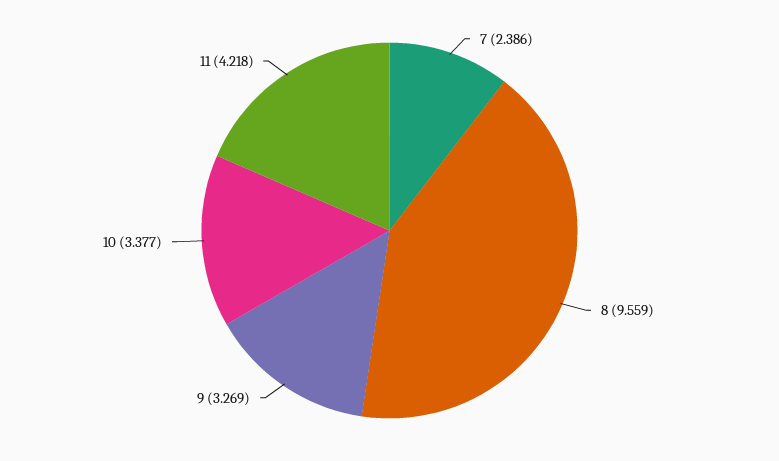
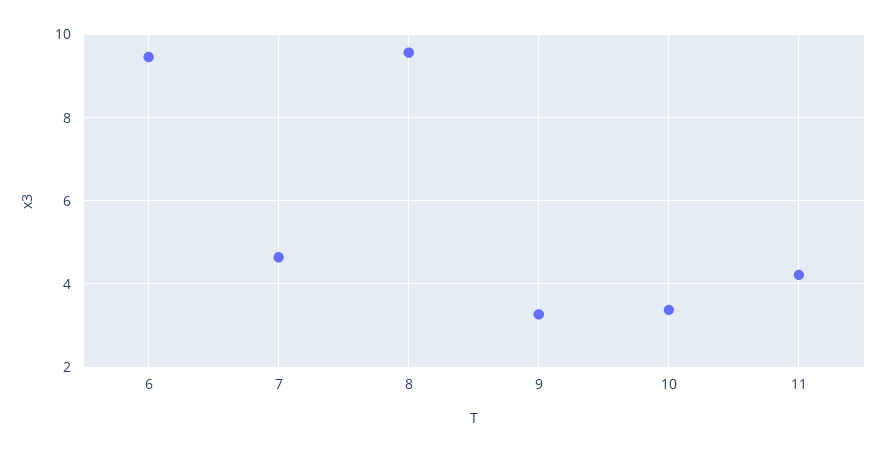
  {
-   "7": 2.386,
+   "7": 4.6,
    "8": 9.559,
    "9": 3.269,
    "10": 3.377,
-   "11": 4.218
+   "11": 4.218,
+   "6": 9.4
  }

